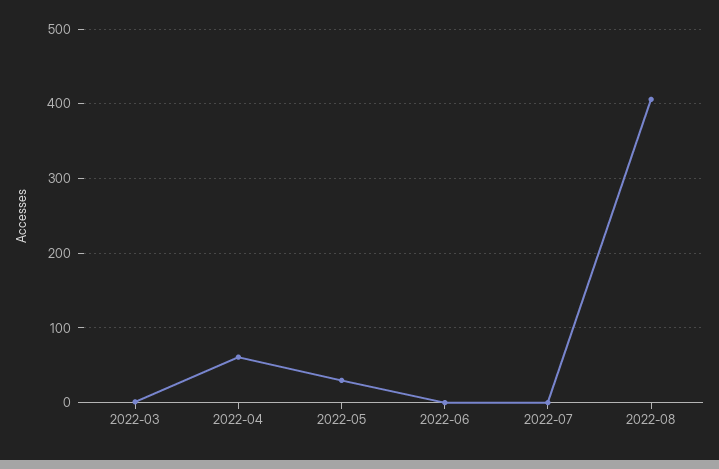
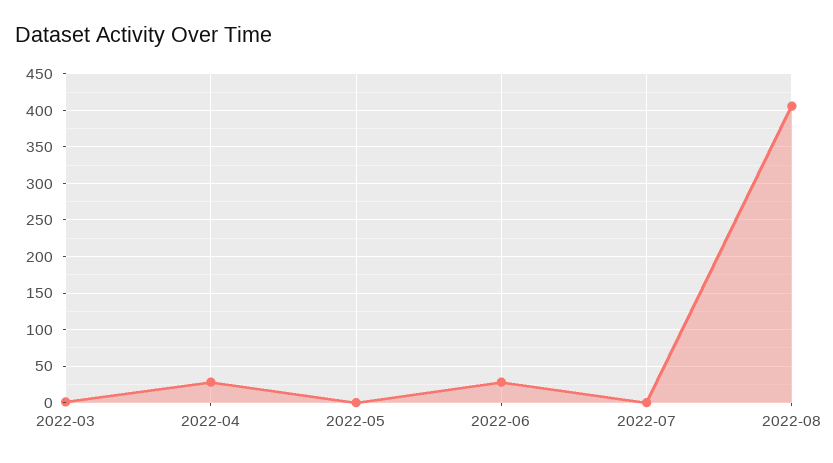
  {
    "2022-03": 0,
-   "2022-04": 60,
+   "2022-04": 30,
-   "2022-05": 30,
+   "2022-05": 0,
-   "2022-06": 0,
+   "2022-06": 30,
    "2022-07": 0,
    "2022-08": 410
  }

